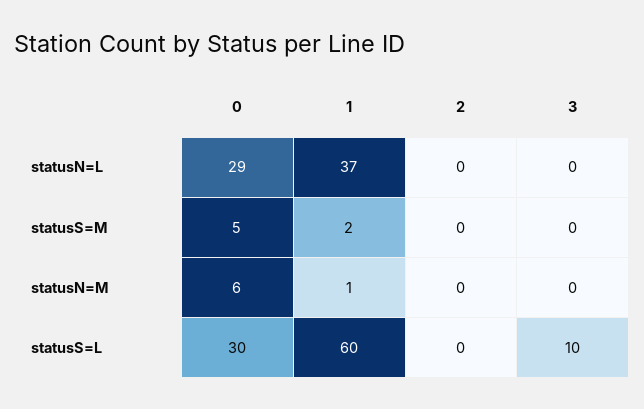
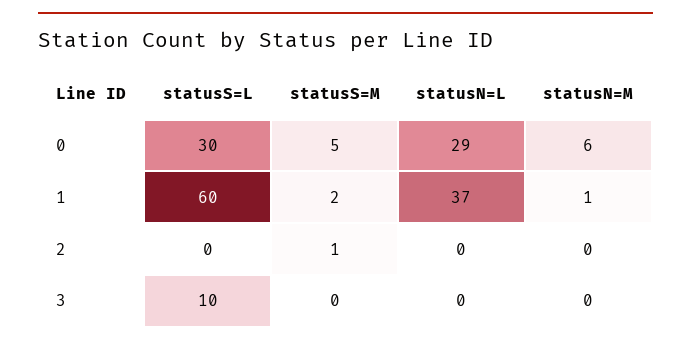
  {
    "0": {
      "statusN=L": 29,
      "statusS=M": 5,
      "statusN=M": 6,
      "statusS=L": 30
    },
    "1": {
      "statusN=L": 37,
      "statusS=M": 2,
      "statusN=M": 1,
      "statusS=L": 60
    },
    "2": {
      "statusN=L": 0,
-     "statusS=M": 0,
+     "statusS=M": 1,
      "statusN=M": 0,
      "statusS=L": 0
    },
    "3": {
      "statusN=L": 0,
      "statusS=M": 0,
      "statusN=M": 0,
      "statusS=L": 10
    }
  }

